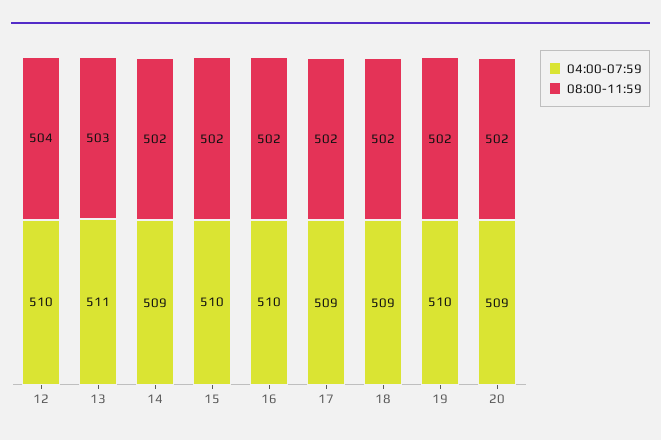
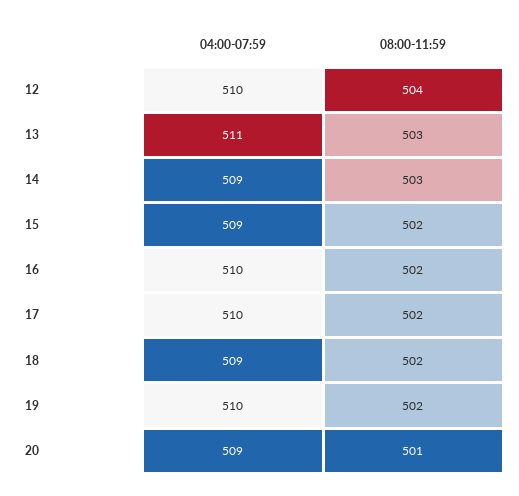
  {
    "04:00-07:59": {
      "12": 510,
      "13": 511,
      "14": 509,
-     "15": 510,
+     "15": 509,
      "16": 510,
-     "17": 509,
+     "17": 510,
      "18": 509,
      "19": 510,
      "20": 509
    },
    "08:00-11:59": {
      "12": 504,
      "13": 503,
-     "14": 502,
+     "14": 503,
      "15": 502,
      "16": 502,
      "17": 502,
      "18": 502,
      "19": 502,
-     "20": 502
+     "20": 501
    }
  }

